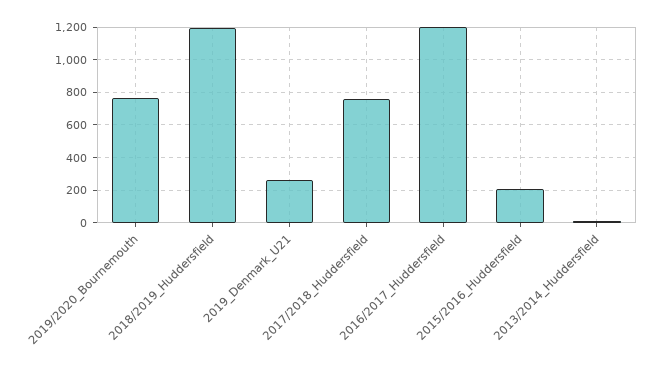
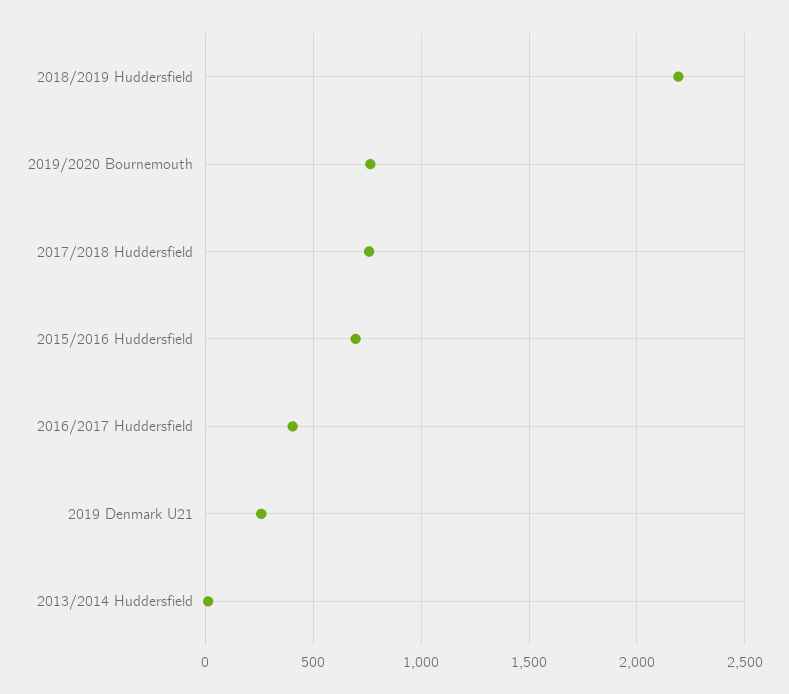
  {
    "2019/2020_Bournemouth": 750,
-   "2018/2019_Huddersfield": 1200,
+   "2018/2019_Huddersfield": 2200,
    "2019_Denmark_U21": 250,
    "2017/2018_Huddersfield": 750,
-   "2016/2017_Huddersfield": 1200,
+   "2016/2017_Huddersfield": 400,
-   "2015/2016_Huddersfield": 200,
+   "2015/2016_Huddersfield": 700,
    "2013/2014_Huddersfield": 0
  }

